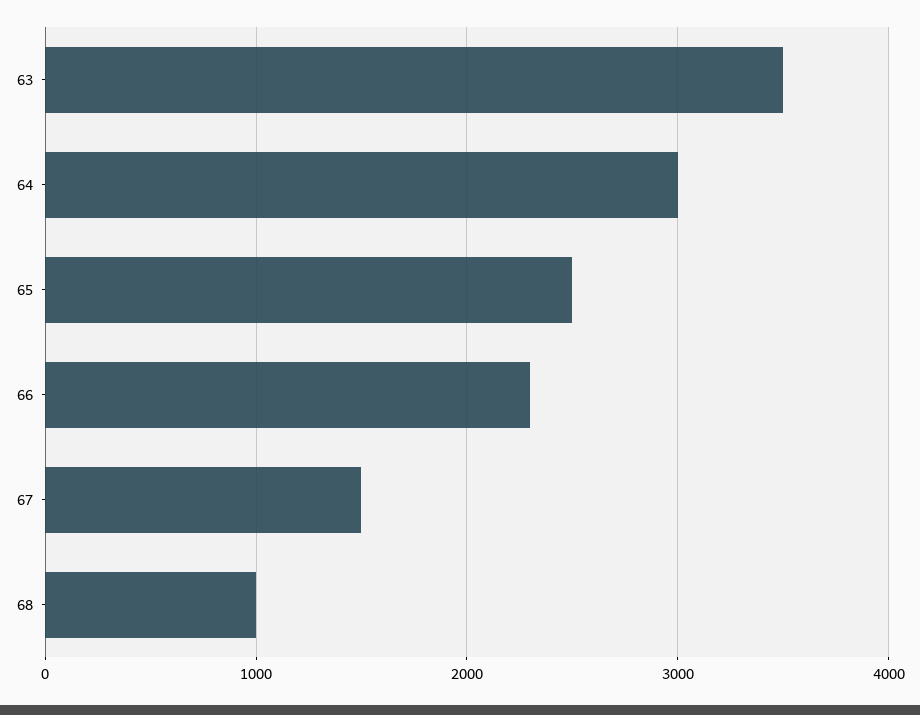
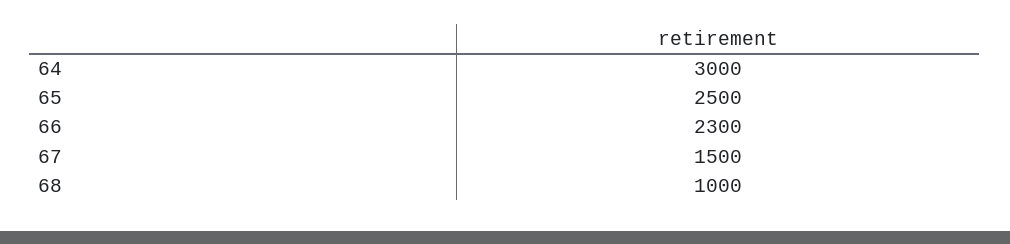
  {
-   "63": 3500,
    "64": 3000,
    "65": 2500,
    "66": 2300,
    "67": 1500,
    "68": 1000
  }

